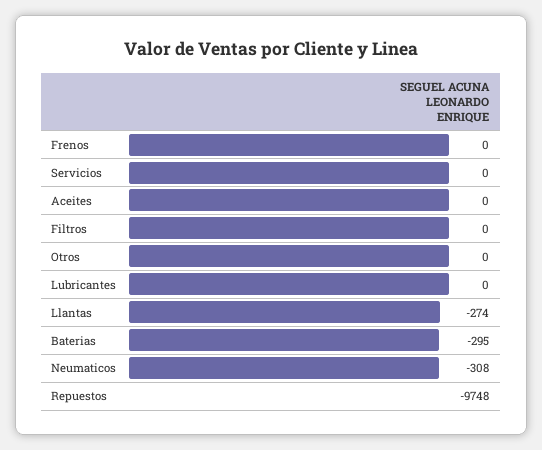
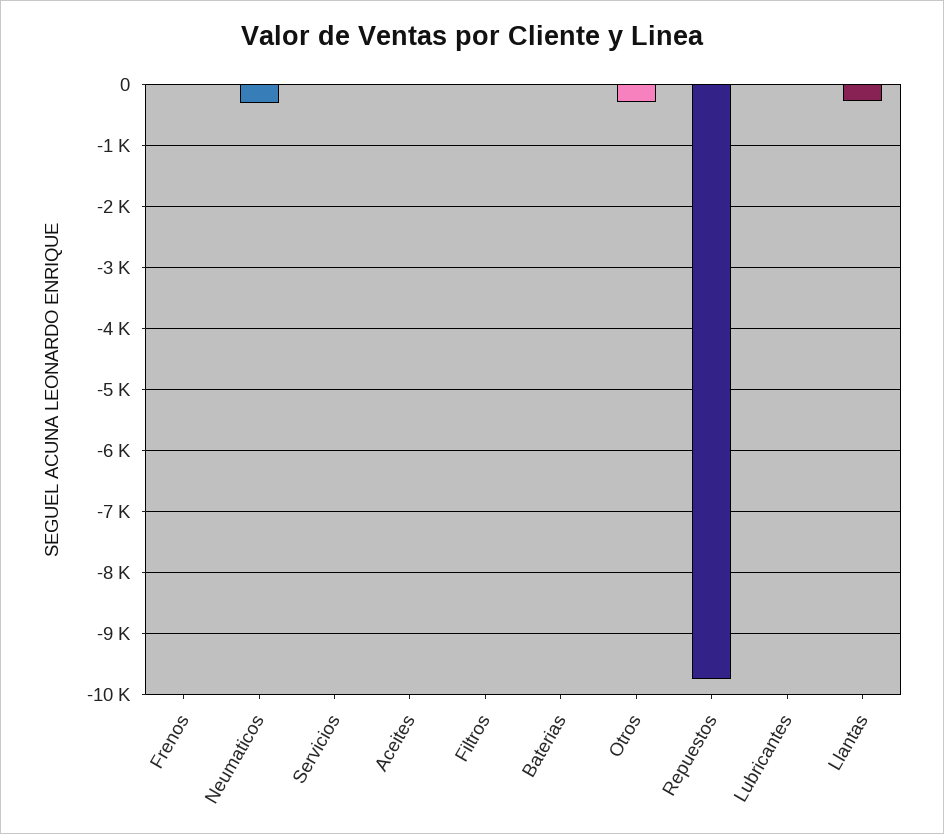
  {
    "Frenos": 0,
    "Servicios": 0,
    "Aceites": 0,
    "Filtros": 0,
-   "Otros": 0,
+   "Otros": -300,
    "Lubricantes": 0,
    "Llantas": -274,
-   "Baterias": -295,
+   "Baterias": 0,
    "Neumaticos": -308,
    "Repuestos": -9748
  }

